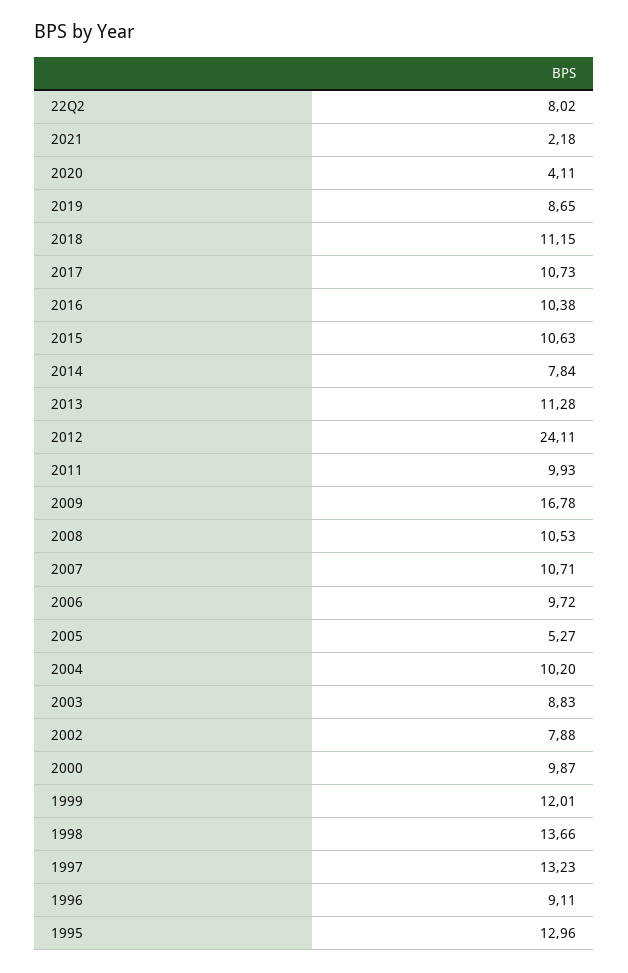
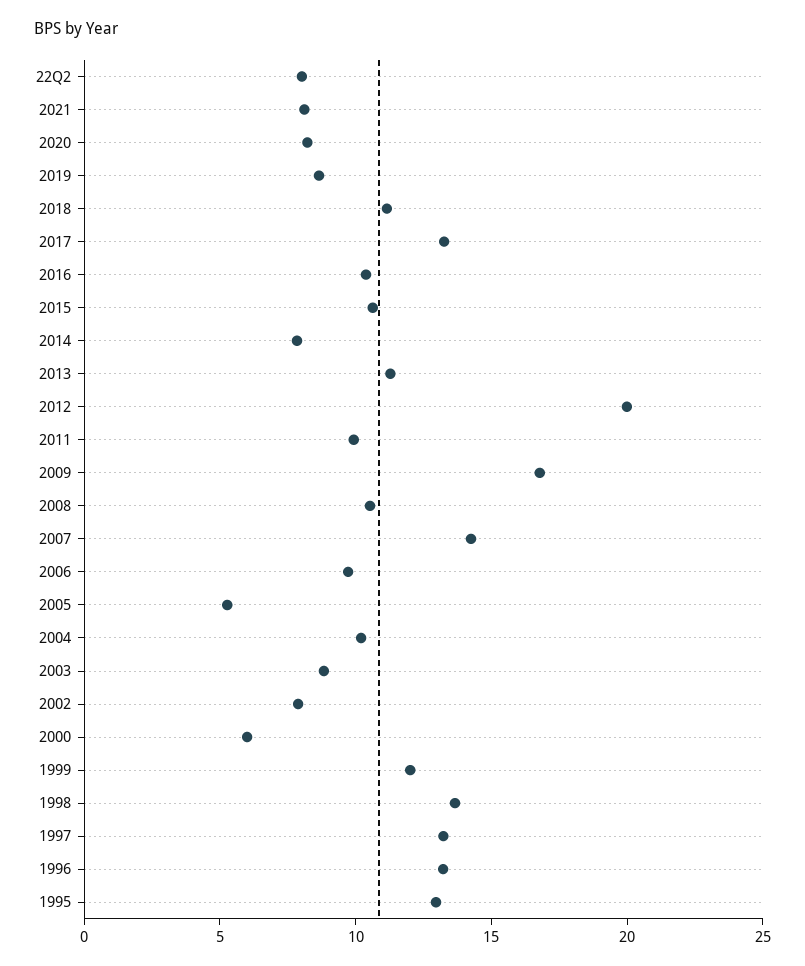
  {
    "22Q2": 8.02,
-   "2021": 2.18,
+   "2021": 8,
-   "2020": 4.11,
+   "2020": 8,
    "2019": 8.65,
    "2018": 11.15,
-   "2017": 10.73,
+   "2017": 13,
    "2016": 10.38,
    "2015": 10.63,
    "2014": 7.84,
    "2013": 11.28,
-   "2012": 24.11,
+   "2012": 20,
    "2011": 9.93,
    "2009": 16.78,
    "2008": 10.53,
-   "2007": 10.71,
+   "2007": 14,
    "2006": 9.72,
    "2005": 5.27,
    "2004": 10.2,
    "2003": 8.83,
    "2002": 7.88,
-   "2000": 9.87,
+   "2000": 6,
    "1999": 12.01,
    "1998": 13.66,
    "1997": 13.23,
-   "1996": 9.11,
+   "1996": 13,
    "1995": 12.96
  }

